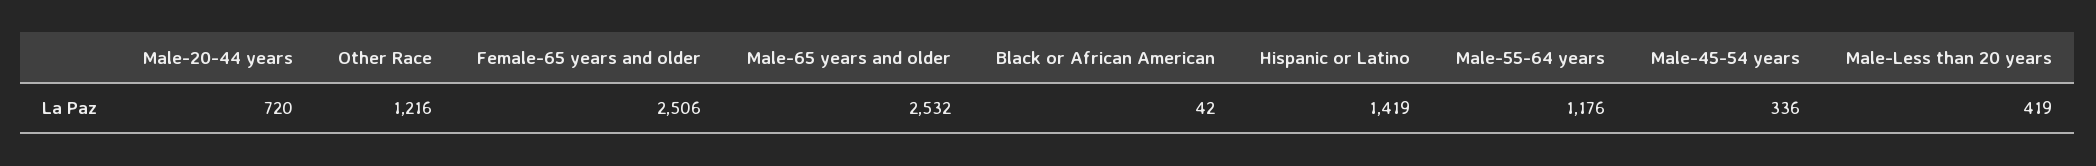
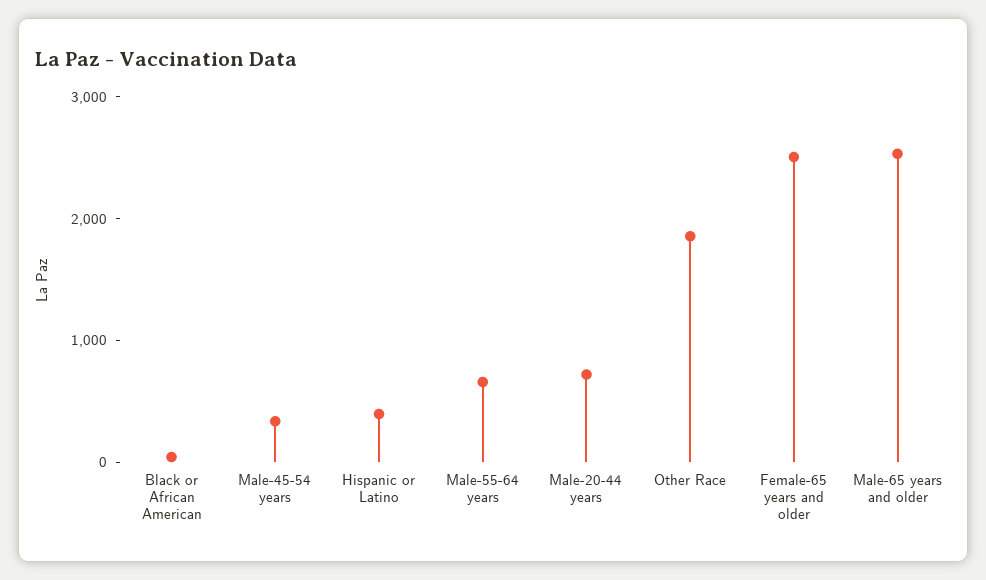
  {
    "Male-20-44 years": 720,
-   "Other Race": 1216,
+   "Other Race": 1800,
    "Female-65 years and older": 2506,
    "Male-65 years and older": 2532,
    "Black or African American": 42,
-   "Hispanic or Latino": 1419,
+   "Hispanic or Latino": 400,
-   "Male-55-64 years": 1176,
+   "Male-55-64 years": 600,
-   "Male-45-54 years": 336,
+   "Male-45-54 years": 336
-   "Male-Less than 20 years": 419
  }

